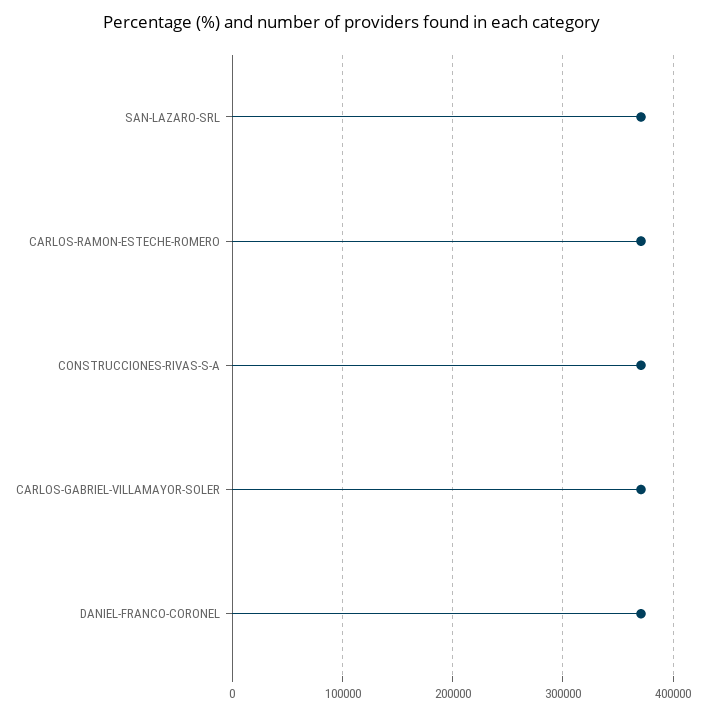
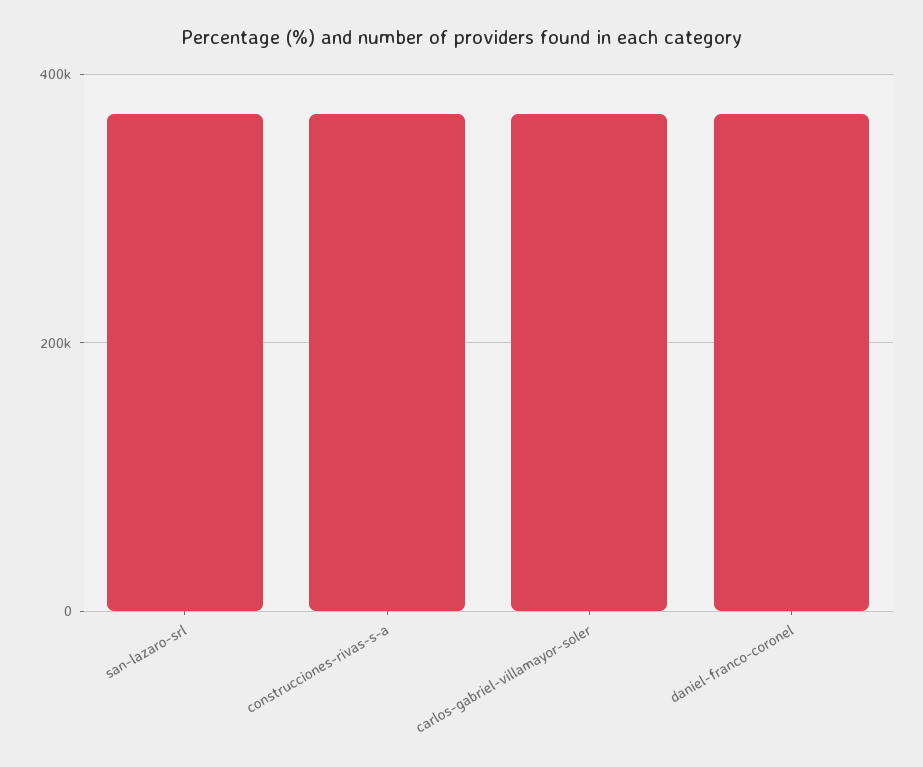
  {
    "SAN-LAZARO-SRL": 370000,
-   "CARLOS-RAMON-ESTECHE-ROMERO": 370000,
    "CONSTRUCCIONES-RIVAS-S-A": 370000,
    "CARLOS-GABRIEL-VILLAMAYOR-SOLER": 370000,
    "DANIEL-FRANCO-CORONEL": 370000
  }

